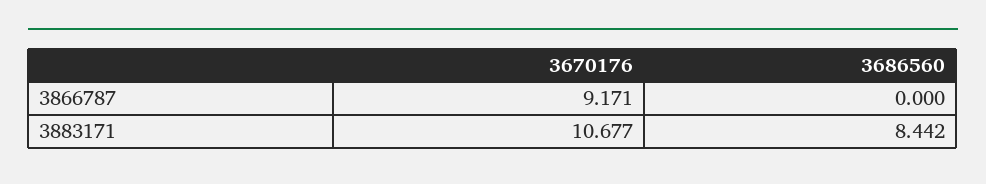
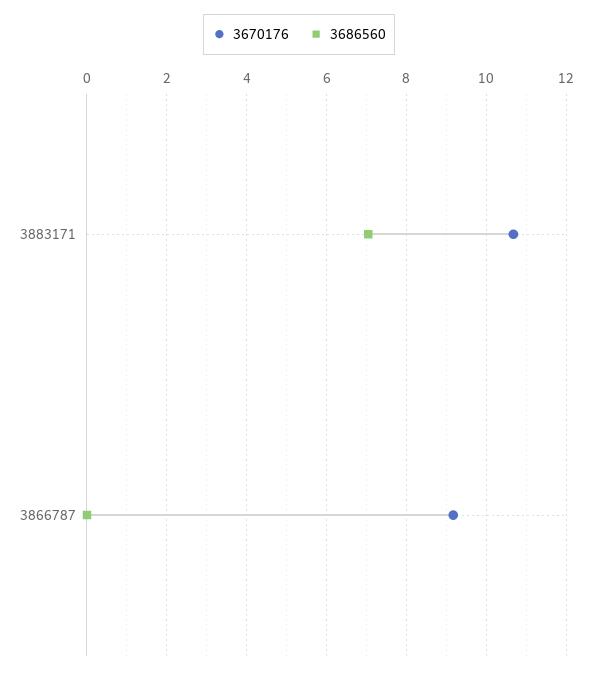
  {
    "3670176": {
      "3866787": 9.171,
      "3883171": 10.677
    },
    "3686560": {
      "3866787": 0,
-     "3883171": 8.442
+     "3883171": 7
    }
  }

